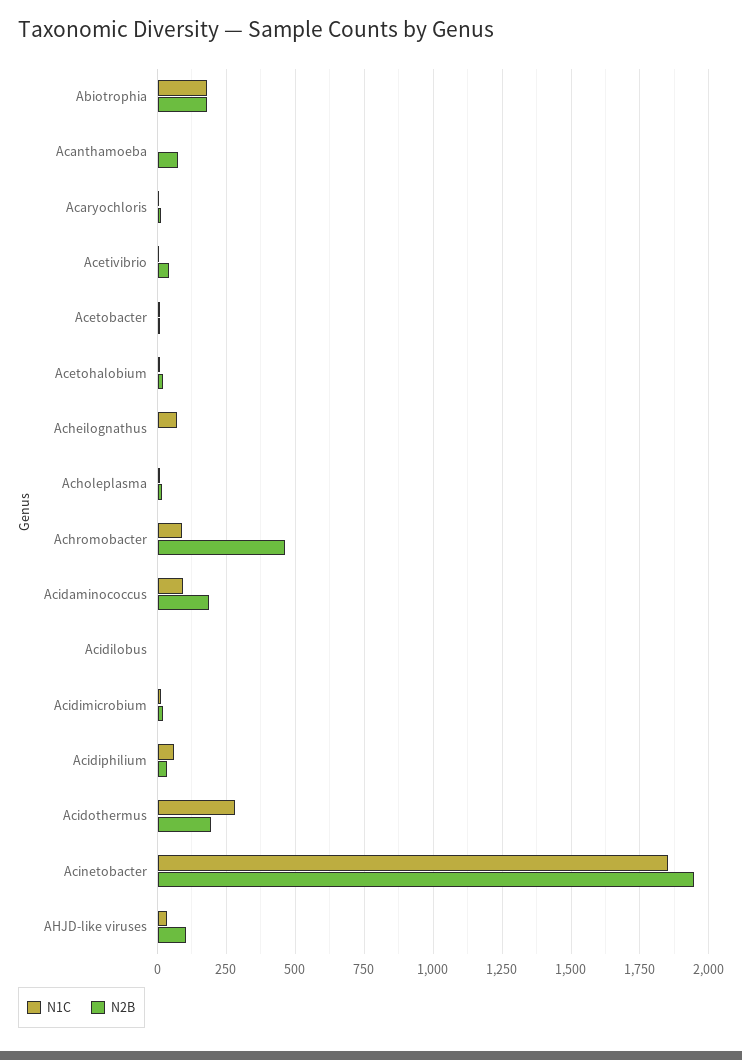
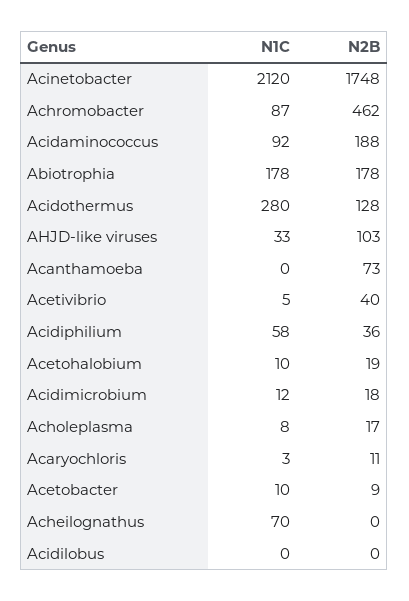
  {
    "N1C": {
      "Abiotrophia": 178,
      "Acanthamoeba": 0,
      "Acaryochloris": 3,
      "Acetivibrio": 5,
      "Acetobacter": 10,
      "Acetohalobium": 10,
      "Acheilognathus": 70,
      "Acholeplasma": 8,
      "Achromobacter": 87,
      "Acidaminococcus": 92,
      "Acidilobus": 0,
      "Acidimicrobium": 12,
      "Acidiphilium": 58,
      "Acidothermus": 280,
-     "Acinetobacter": 1850,
+     "Acinetobacter": 2120,
      "AHJD-like viruses": 33
    },
    "N2B": {
      "Abiotrophia": 178,
      "Acanthamoeba": 73,
      "Acaryochloris": 11,
      "Acetivibrio": 40,
      "Acetobacter": 9,
      "Acetohalobium": 19,
      "Acheilognathus": 0,
      "Acholeplasma": 17,
      "Achromobacter": 462,
      "Acidaminococcus": 188,
      "Acidilobus": 0,
      "Acidimicrobium": 18,
      "Acidiphilium": 36,
-     "Acidothermus": 200,
+     "Acidothermus": 128,
-     "Acinetobacter": 1950,
+     "Acinetobacter": 1748,
      "AHJD-like viruses": 103
    }
  }

